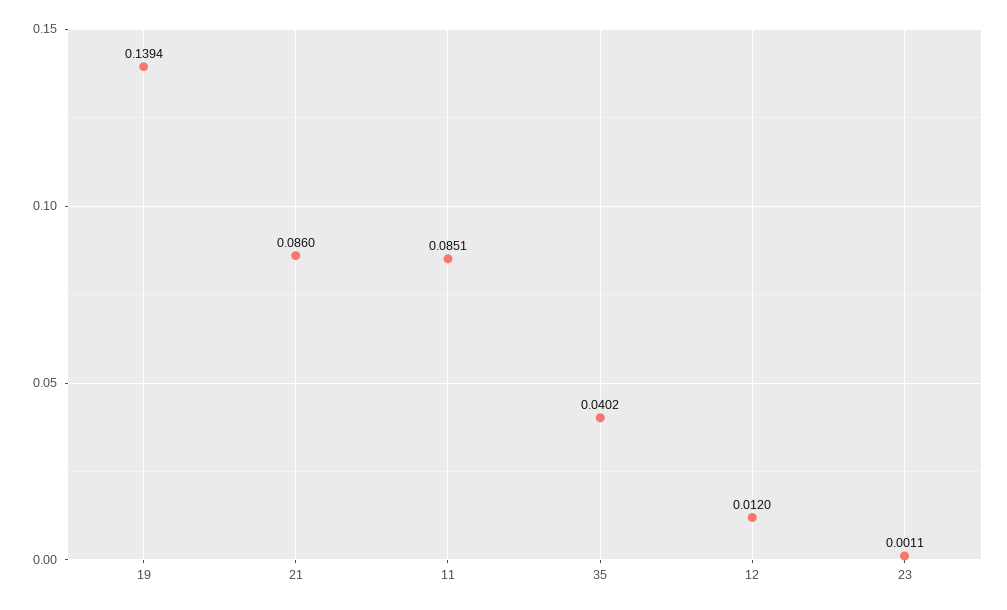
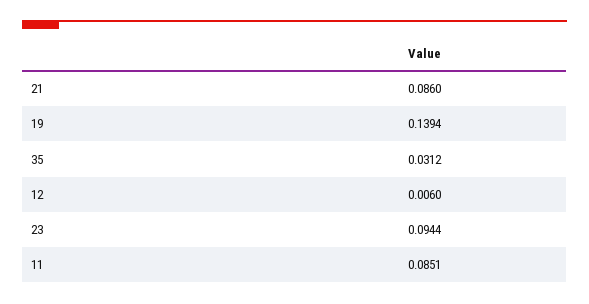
  {
    "19": 0.1394,
    "21": 0.086,
    "11": 0.0851,
-   "35": 0.0402,
+   "35": 0.0312,
-   "12": 0.012,
+   "12": 0.006,
-   "23": 0.0011
+   "23": 0.0944
  }

